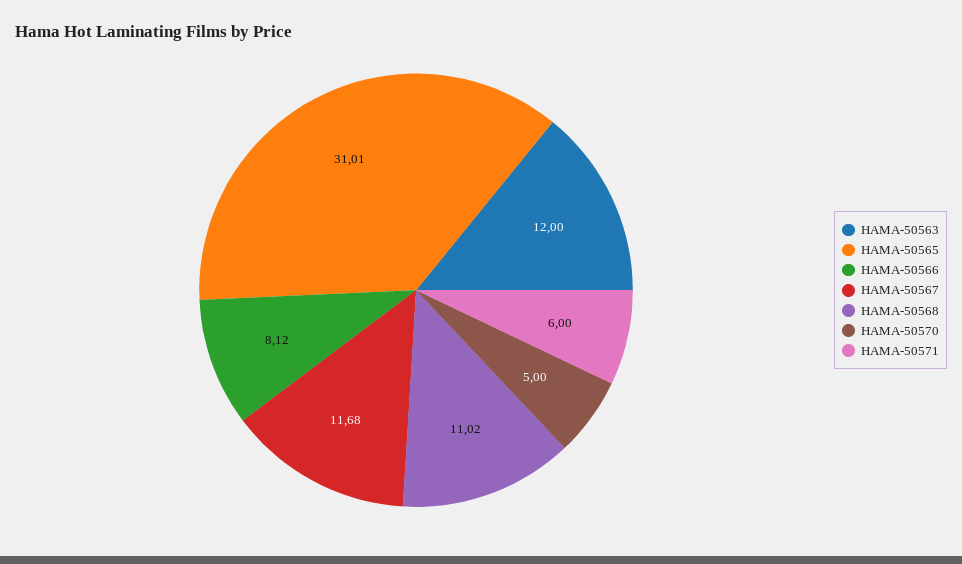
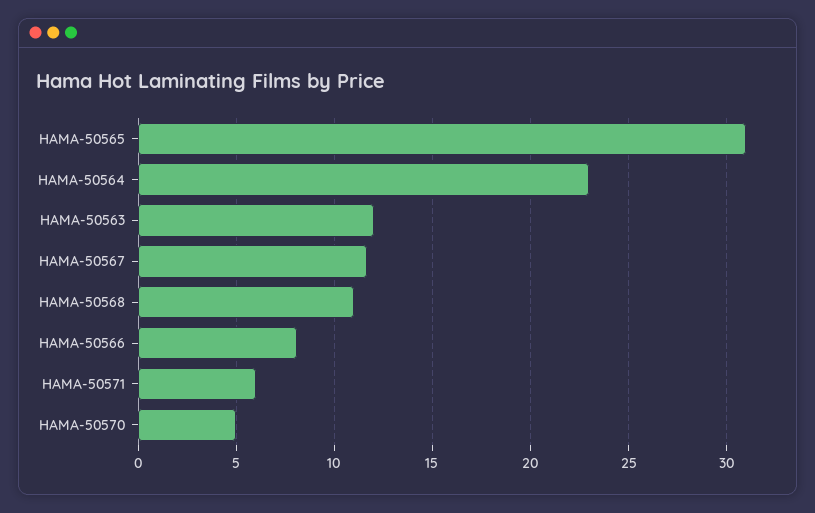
  {
    "HAMA-50563": 12,
    "HAMA-50565": 31.01,
    "HAMA-50566": 8.12,
    "HAMA-50567": 11.68,
    "HAMA-50568": 11.02,
    "HAMA-50570": 5,
-   "HAMA-50571": 6
+   "HAMA-50571": 6,
+   "HAMA-50564": 23
  }

